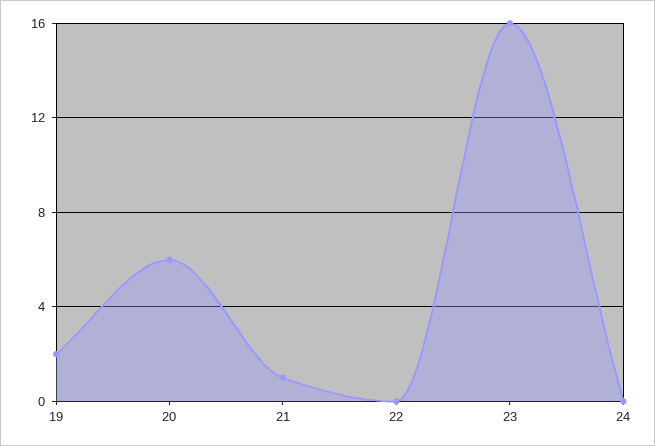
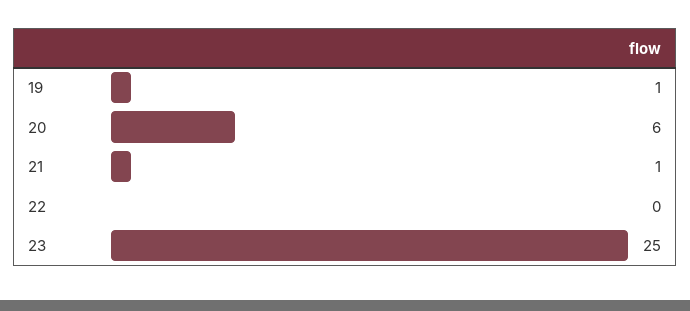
  {
-   "19": 2,
+   "19": 1,
    "20": 6,
    "21": 1,
    "22": 0,
-   "23": 16,
+   "23": 25
-   "24": 0
  }

